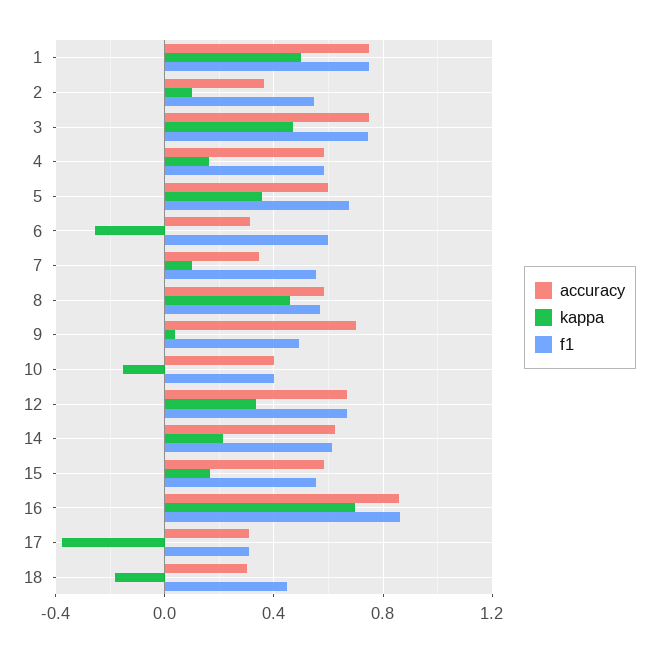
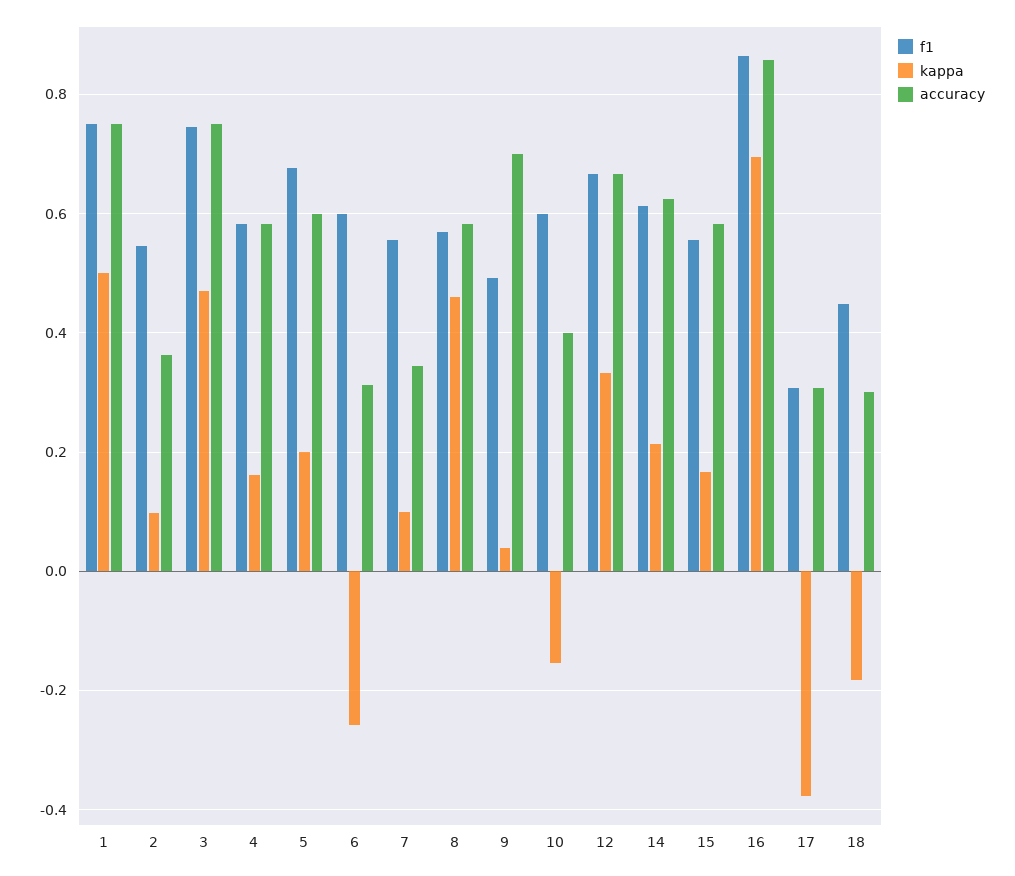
  {
    "accuracy": {
      "1": 0.76,
      "2": 0.36,
      "3": 0.76,
      "4": 0.58,
      "5": 0.6,
      "6": 0.32,
      "7": 0.34,
      "8": 0.58,
      "9": 0.7,
      "10": 0.4,
      "12": 0.66,
      "14": 0.62,
      "15": 0.58,
      "16": 0.86,
      "17": 0.3,
      "18": 0.3
    },
    "kappa": {
      "1": 0.5,
      "2": 0.1,
      "3": 0.48,
      "4": 0.16,
-     "5": 0.35,
+     "5": 0.2,
      "6": -0.26,
      "7": 0.1,
      "8": 0.46,
      "9": 0.04,
      "10": -0.16,
      "12": 0.34,
      "14": 0.22,
      "15": 0.16,
      "16": 0.7,
      "17": -0.38,
      "18": -0.18
    },
    "f1": {
      "1": 0.76,
      "2": 0.54,
      "3": 0.74,
      "4": 0.58,
      "5": 0.68,
      "6": 0.6,
      "7": 0.56,
      "8": 0.56,
      "9": 0.5,
-     "10": 0.4,
+     "10": 0.6,
      "12": 0.66,
      "14": 0.62,
      "15": 0.56,
      "16": 0.86,
      "17": 0.3,
      "18": 0.44
    }
  }

